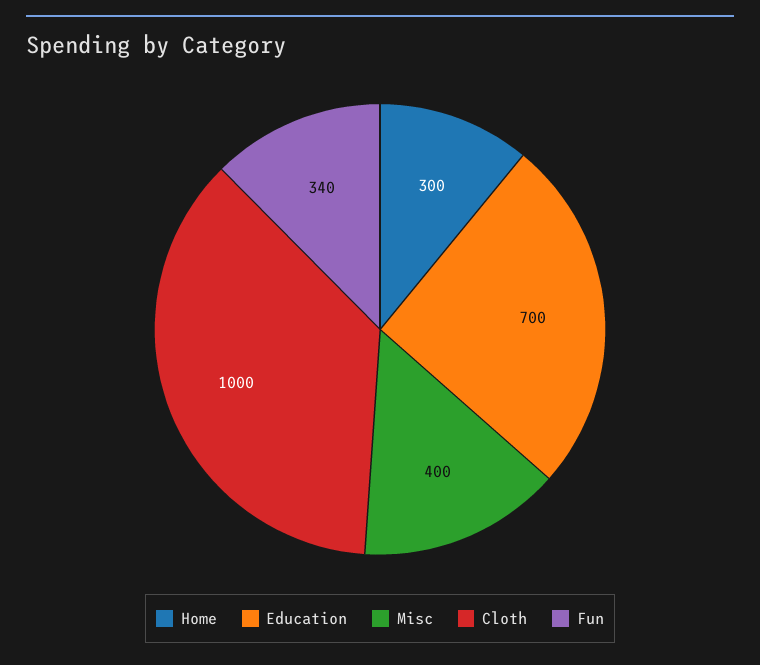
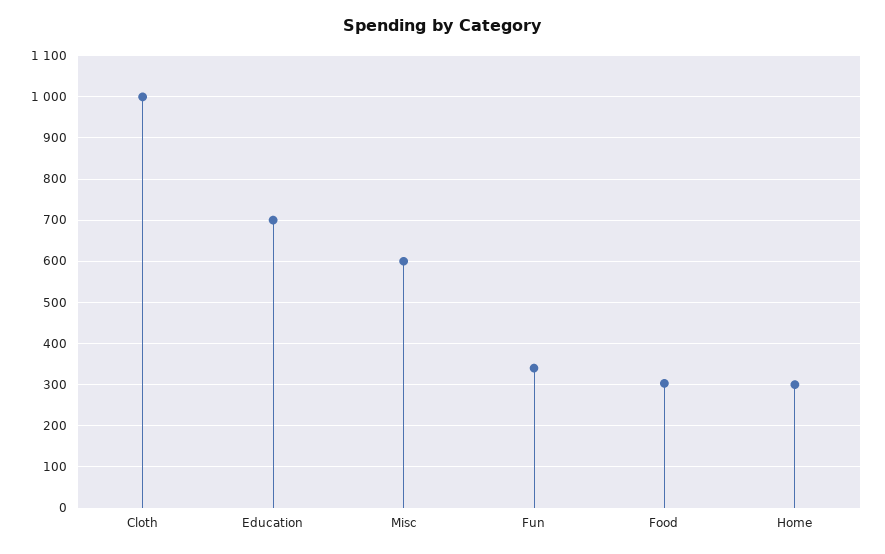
  {
    "Home": 300,
    "Education": 700,
-   "Misc": 400,
+   "Misc": 600,
    "Cloth": 1000,
-   "Fun": 340
+   "Fun": 340,
+   "Food": 300
  }

